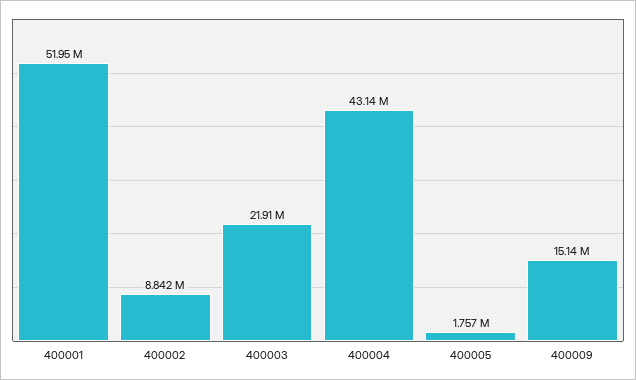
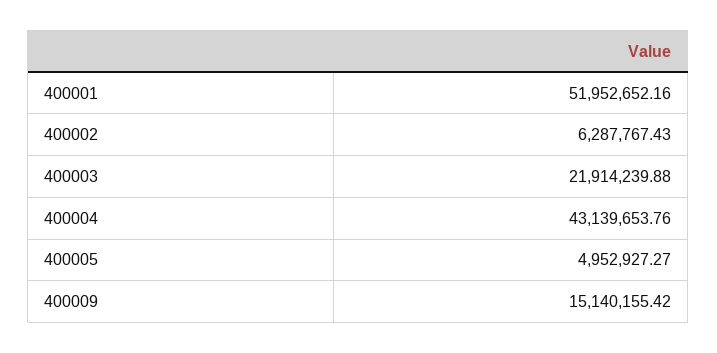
  {
    "400001": 51952652.16,
-   "400002": 8842000,
+   "400002": 6287767.43,
    "400003": 21914239.88,
    "400004": 43139653.76,
-   "400005": 1757000,
+   "400005": 4952927.27,
    "400009": 15140155.42
  }

